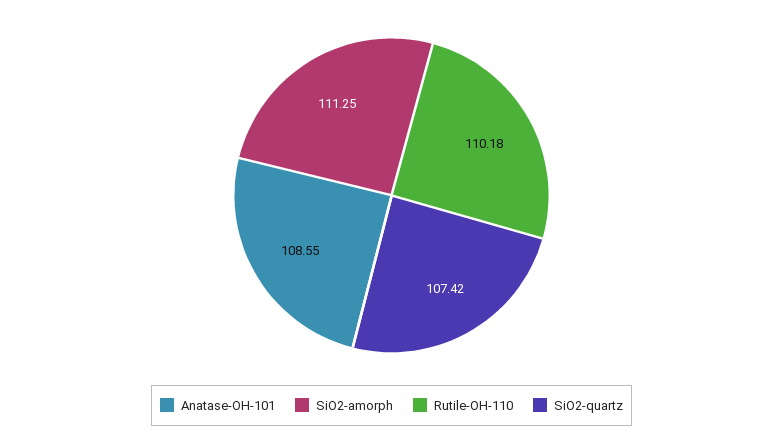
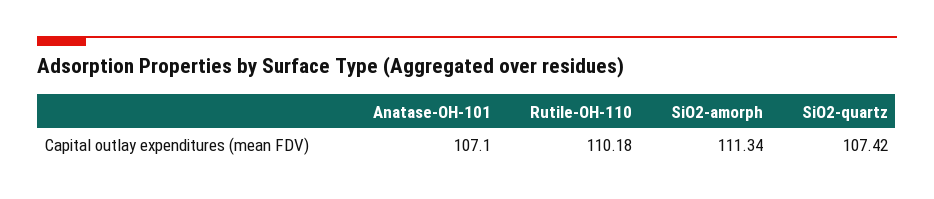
  {
-   "Anatase-OH-101": 108.55,
+   "Anatase-OH-101": 107.1,
-   "SiO2-amorph": 111.25,
+   "SiO2-amorph": 111.34,
    "Rutile-OH-110": 110.18,
    "SiO2-quartz": 107.42
  }

